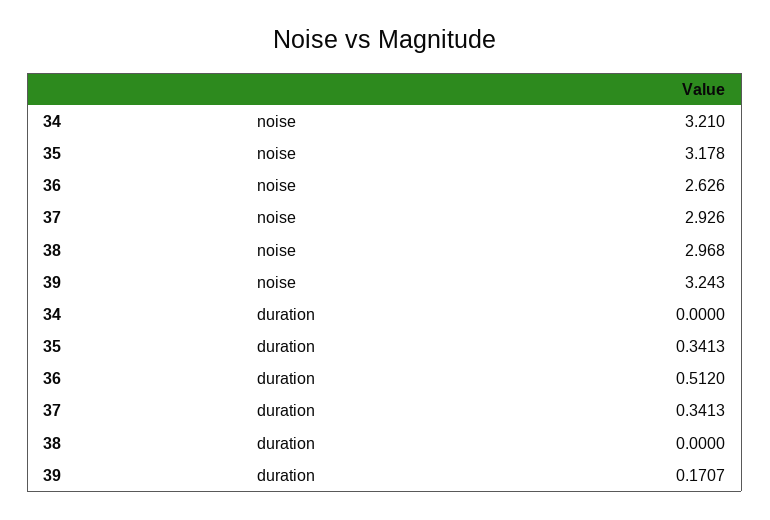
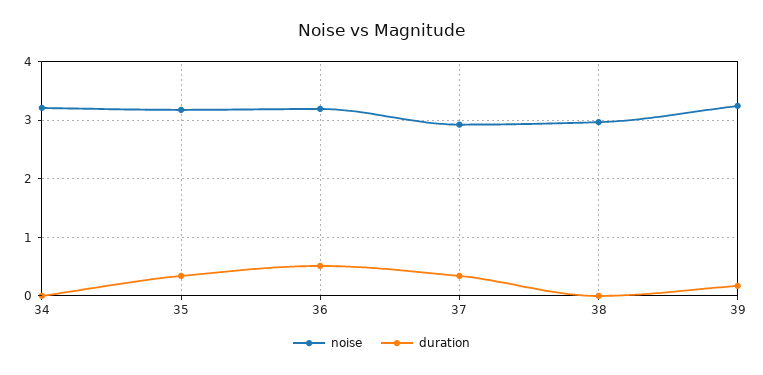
  {
    "noise": {
      "34": 3.21,
      "35": 3.178,
-     "36": 2.626,
+     "36": 3.2,
      "37": 2.926,
      "38": 2.968,
      "39": 3.243
    },
    "duration": {
      "34": 0,
      "35": 0.3413,
      "36": 0.512,
      "37": 0.3413,
      "38": 0,
      "39": 0.1707
    }
  }

